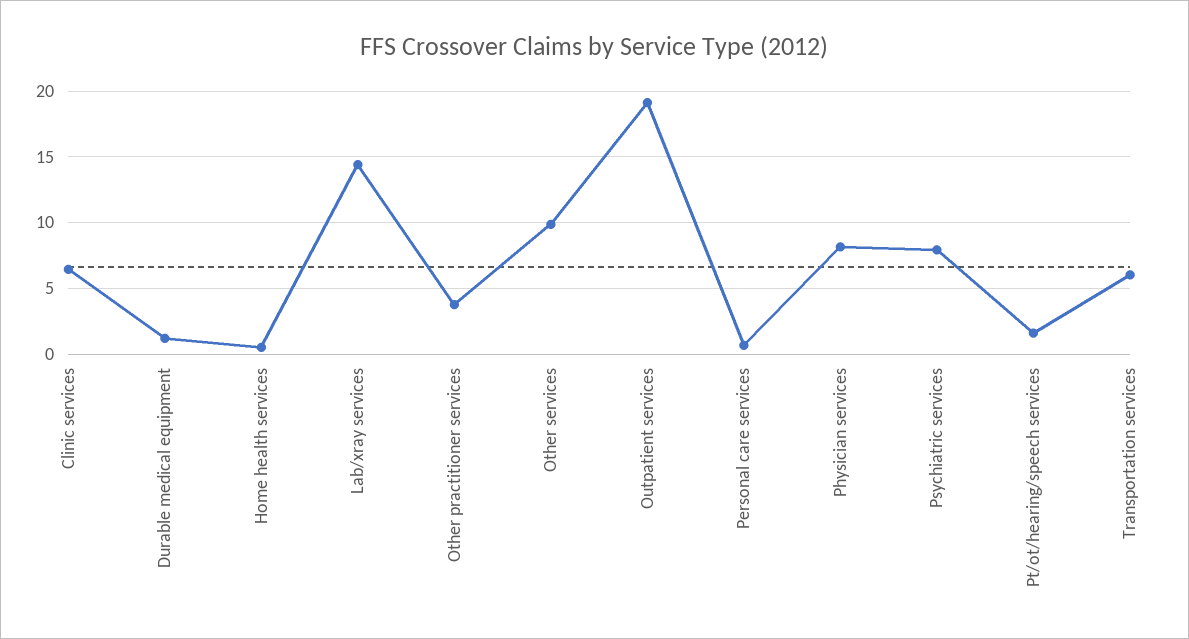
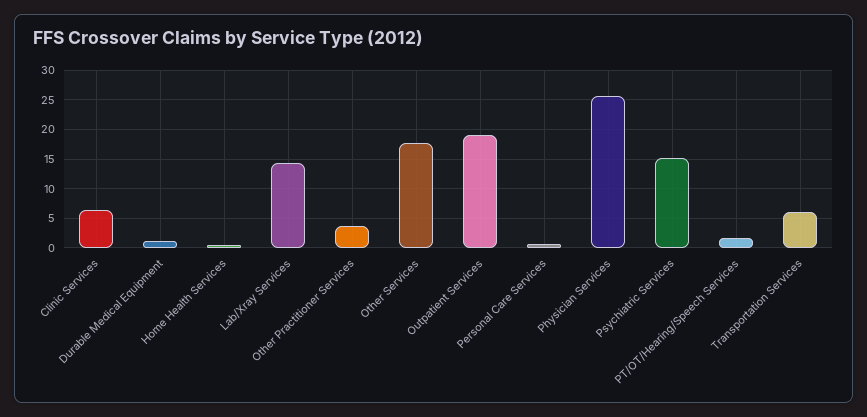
  {
    "Clinic services": 6.5,
    "Durable medical equipment": 1,
    "Home health services": 0.5,
    "Lab/xray services": 14.5,
    "Other practitioner services": 4,
-   "Other services": 10,
+   "Other services": 17.5,
    "Outpatient services": 19,
    "Personal care services": 0.5,
-   "Physician services": 8,
+   "Physician services": 25,
-   "Psychiatric services": 8,
+   "Psychiatric services": 15,
    "Pt/ot/hearing/speech services": 1.5,
    "Transportation services": 6
  }

